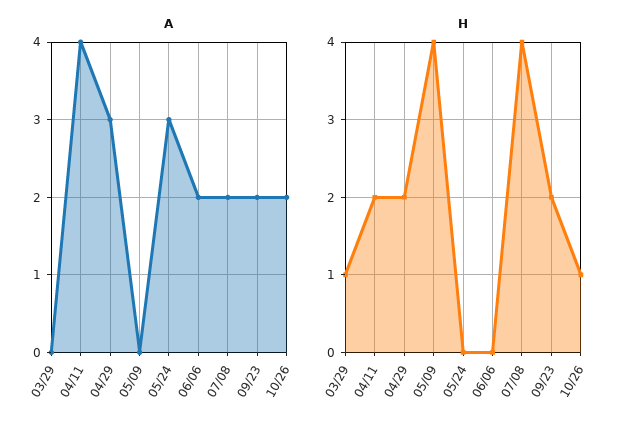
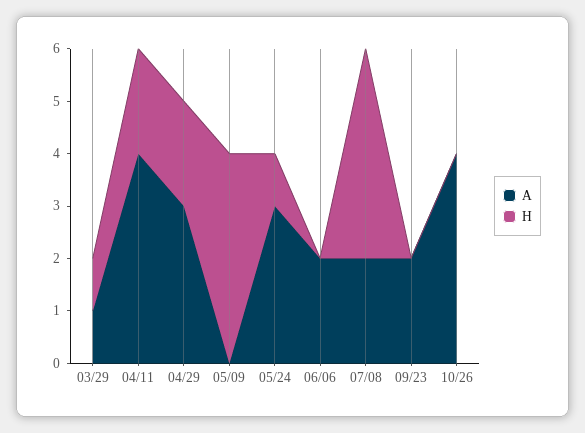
  {
    "A": {
-     "03/29": 0,
+     "03/29": 1,
      "04/11": 4,
      "04/29": 3,
      "05/09": 0,
      "05/24": 3,
      "06/06": 2,
      "07/08": 2,
      "09/23": 2,
-     "10/26": 2
+     "10/26": 4
    },
    "H": {
      "03/29": 1,
      "04/11": 2,
      "04/29": 2,
      "05/09": 4,
-     "05/24": 0,
+     "05/24": 1,
      "06/06": 0,
      "07/08": 4,
-     "09/23": 2,
+     "09/23": 0,
-     "10/26": 1
+     "10/26": 0
    }
  }

